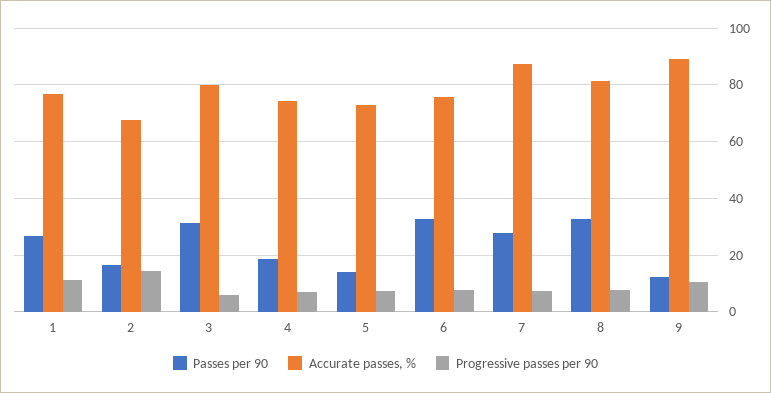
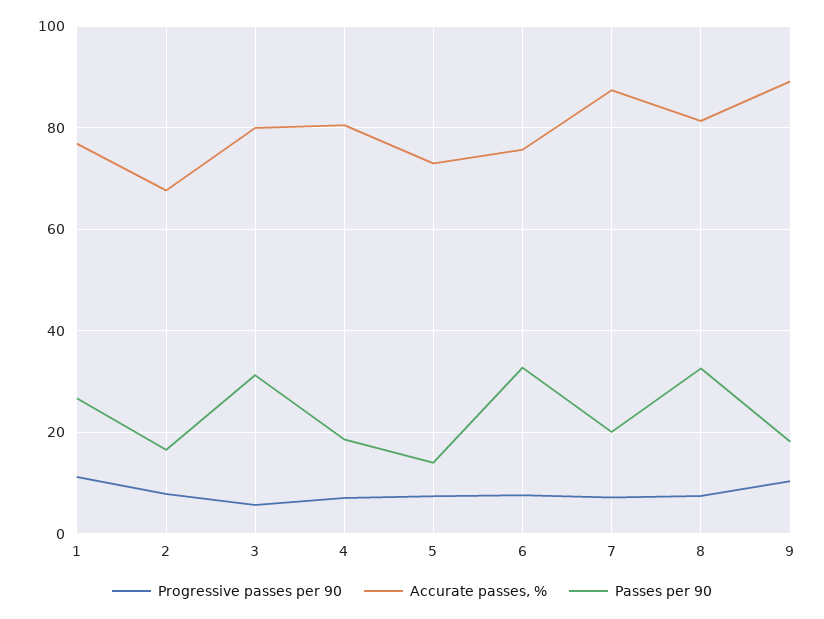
  {
    "Passes per 90": {
      "1": 26,
      "2": 16,
      "3": 32,
      "4": 18,
      "5": 14,
      "6": 32,
-     "7": 27.5,
+     "7": 20,
      "8": 32,
-     "9": 12.5
+     "9": 18
    },
    "Accurate passes, %": {
      "1": 76,
      "2": 68,
      "3": 80,
-     "4": 75,
+     "4": 80,
      "5": 72,
      "6": 76,
      "7": 88,
      "8": 82,
      "9": 90
    },
    "Progressive passes per 90": {
      "1": 12,
-     "2": 15,
+     "2": 8,
      "3": 6,
      "4": 8,
      "5": 8,
      "6": 8,
      "7": 8,
      "8": 8,
      "9": 10
    }
  }

